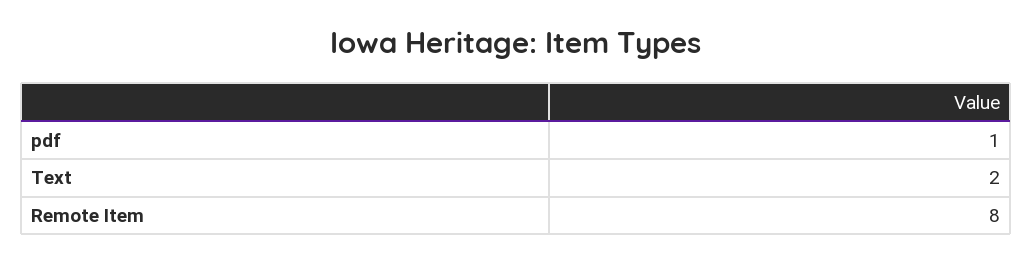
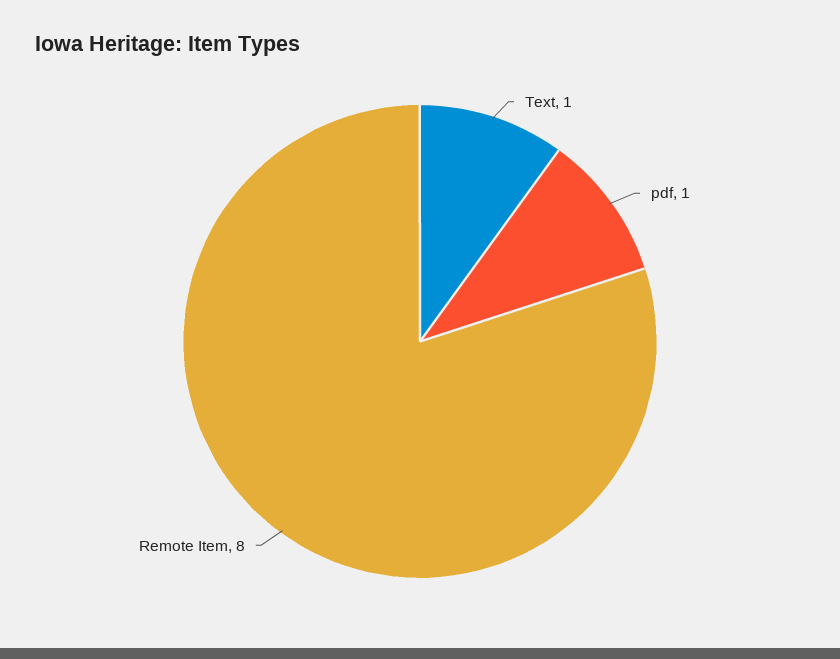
  {
    "pdf": 1,
-   "Text": 2,
+   "Text": 1,
    "Remote Item": 8
  }

